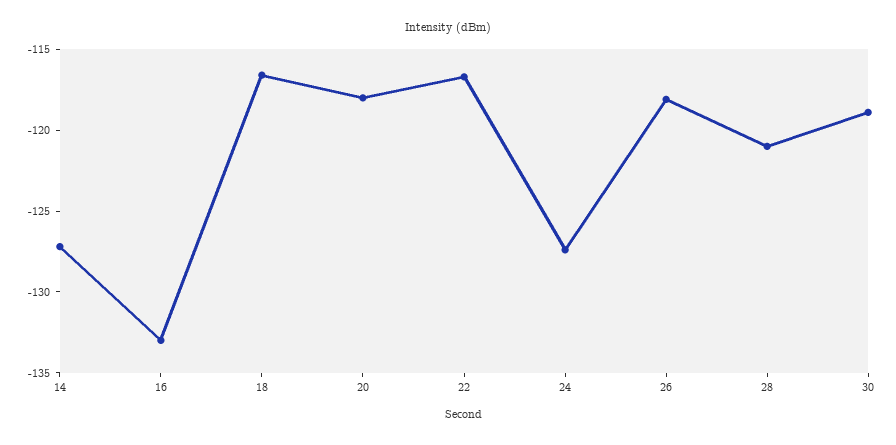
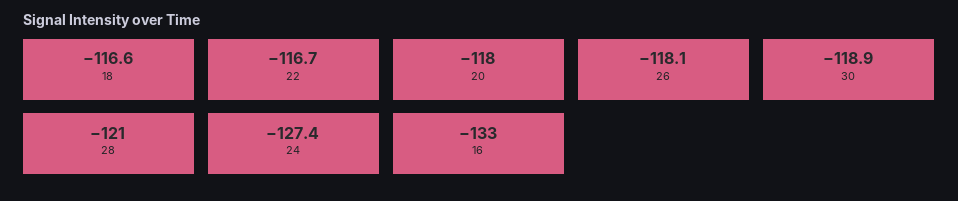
  {
-   "14": -127,
    "16": -133,
    "18": -116.6,
    "20": -118,
    "22": -116.7,
    "24": -127.4,
    "26": -118.1,
    "28": -121,
    "30": -118.9
  }

